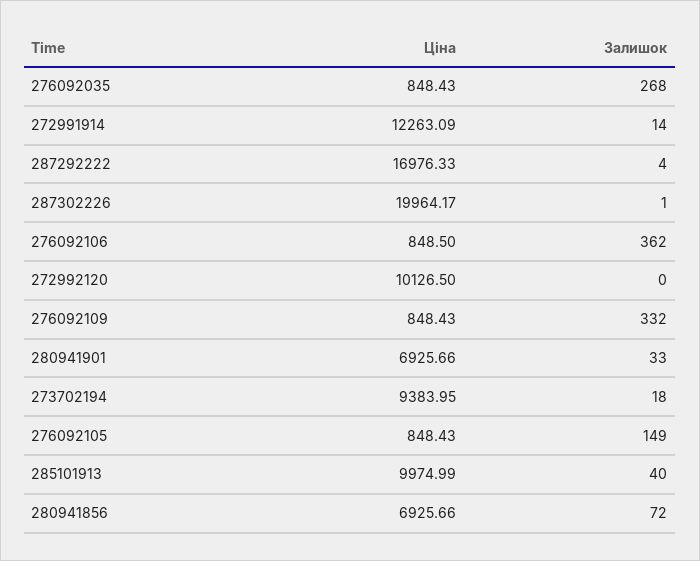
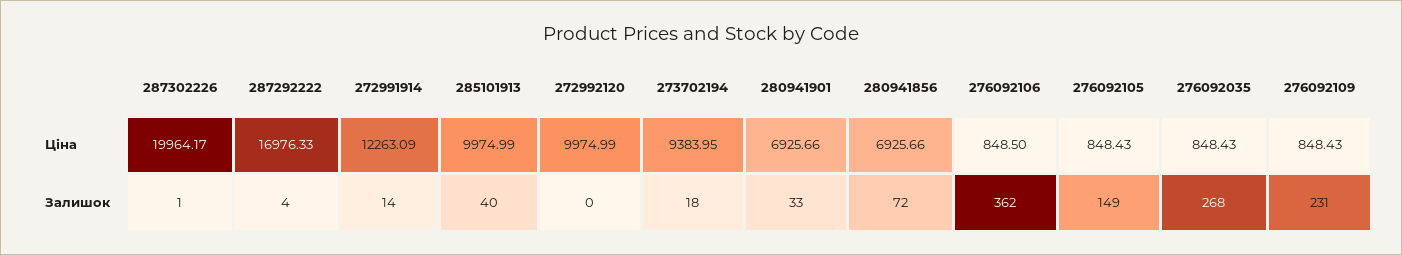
  {
    "Ціна": {
      "276092035": 848.43,
      "272991914": 12263.09,
      "287292222": 16976.33,
      "287302226": 19964.17,
      "276092106": 848.5,
-     "272992120": 10126.5,
+     "272992120": 9974.99,
      "276092109": 848.43,
      "280941901": 6925.66,
      "273702194": 9383.95,
      "276092105": 848.43,
      "285101913": 9974.99,
      "280941856": 6925.66
    },
    "Залишок": {
      "276092035": 268,
      "272991914": 14,
      "287292222": 4,
      "287302226": 1,
      "276092106": 362,
      "272992120": 0,
-     "276092109": 332,
+     "276092109": 231,
      "280941901": 33,
      "273702194": 18,
      "276092105": 149,
      "285101913": 40,
      "280941856": 72
    }
  }

